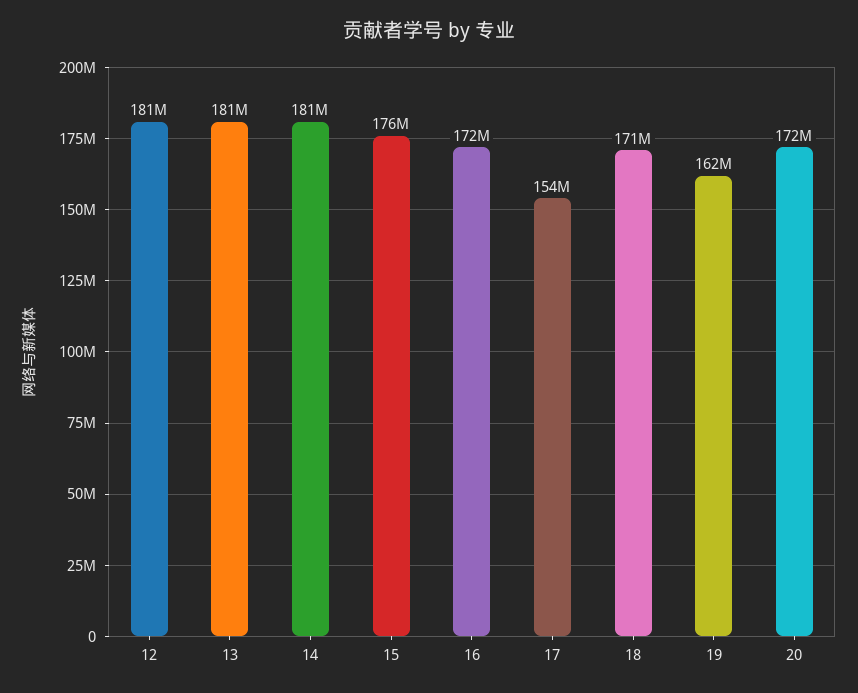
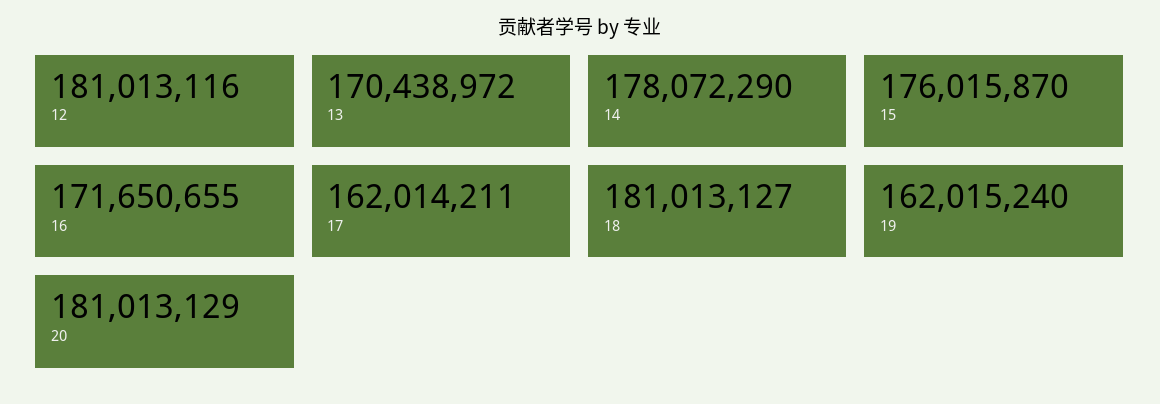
  {
    "12": 181013116,
-   "13": 181000000,
+   "13": 170438972,
-   "14": 181000000,
+   "14": 178072290,
    "15": 176015870,
    "16": 171650655,
-   "17": 154000000,
+   "17": 162014211,
-   "18": 171000000,
+   "18": 181013127,
    "19": 162015240,
-   "20": 172000000
+   "20": 181013129
  }

